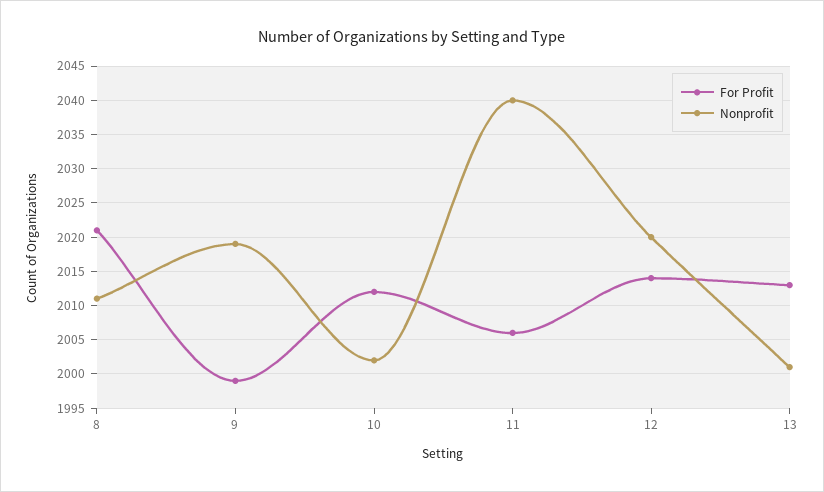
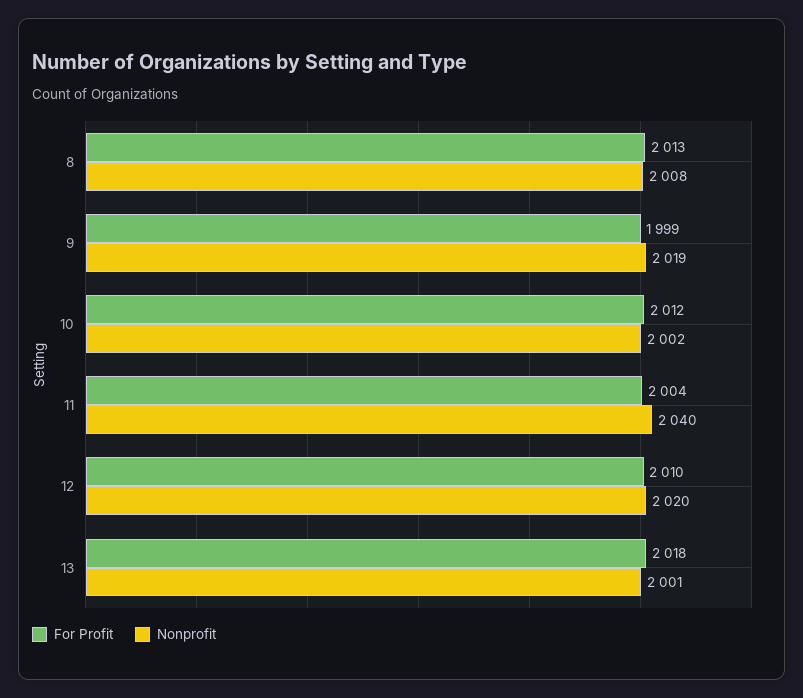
  {
    "For Profit": {
-     "8": 2021,
+     "8": 2013,
      "9": 1999,
      "10": 2012,
-     "11": 2006,
+     "11": 2004,
-     "12": 2014,
+     "12": 2010,
-     "13": 2013
+     "13": 2018
    },
    "Nonprofit": {
-     "8": 2011,
+     "8": 2008,
      "9": 2019,
      "10": 2002,
      "11": 2040,
      "12": 2020,
      "13": 2001
    }
  }

